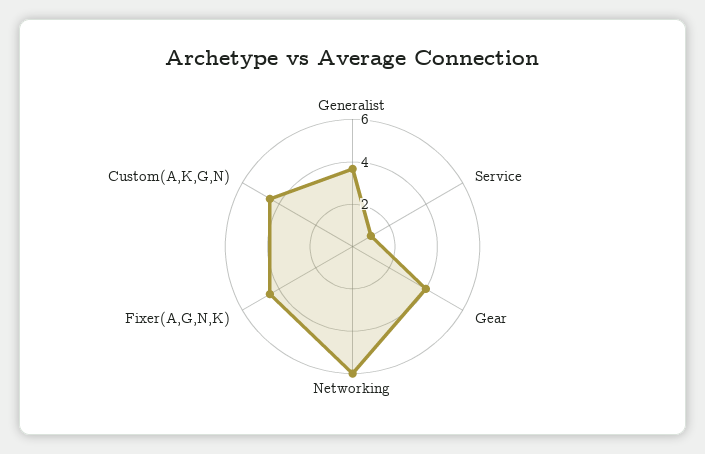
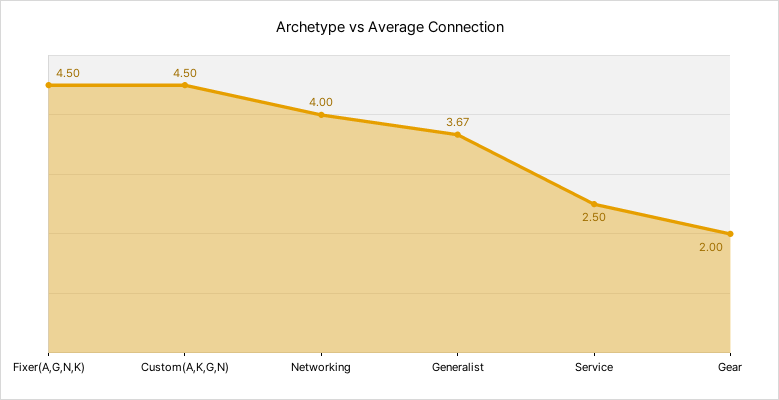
  {
    "Generalist": 3.67,
-   "Service": 1,
+   "Service": 2.5,
-   "Gear": 4,
+   "Gear": 2,
-   "Networking": 6,
+   "Networking": 4,
    "Fixer(A,G,N,K)": 4.5,
    "Custom(A,K,G,N)": 4.5
  }

